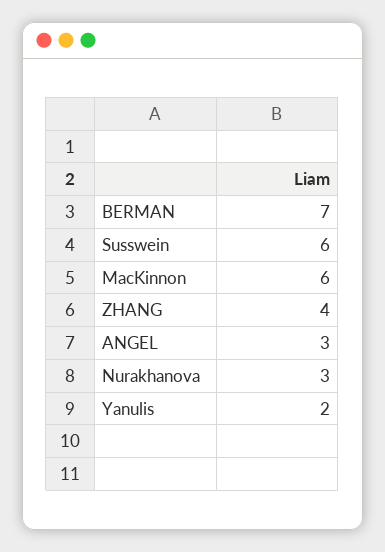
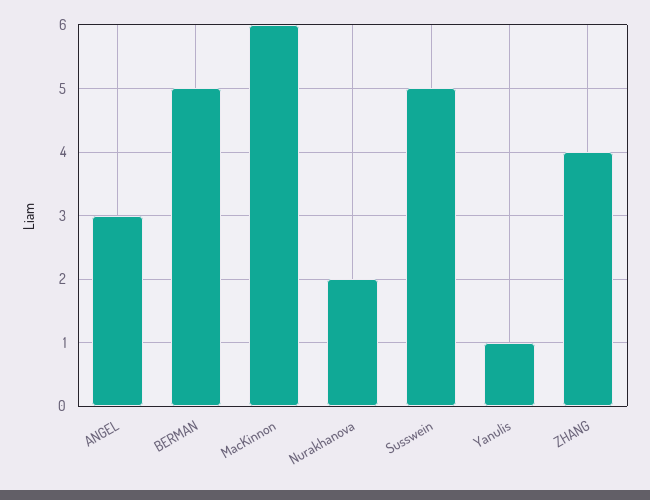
  {
-   "BERMAN": 7,
+   "BERMAN": 5,
-   "Susswein": 6,
+   "Susswein": 5,
    "MacKinnon": 6,
    "ZHANG": 4,
    "ANGEL": 3,
-   "Nurakhanova": 3,
+   "Nurakhanova": 2,
-   "Yanulis": 2
+   "Yanulis": 1
  }

